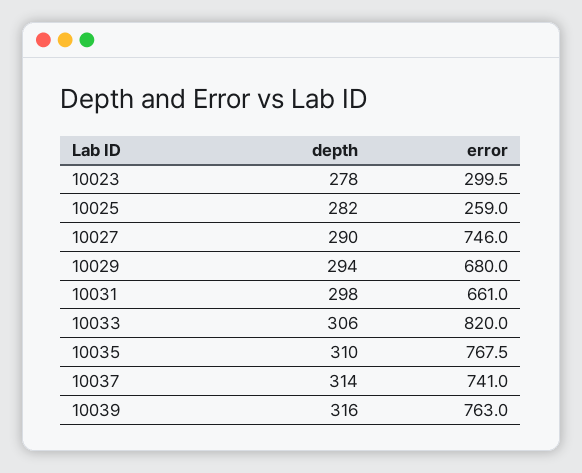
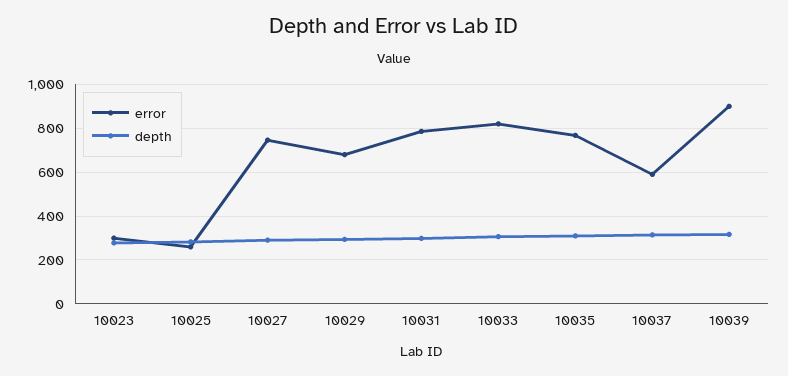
  {
    "depth": {
      "10023": 278,
      "10025": 282,
      "10027": 290,
      "10029": 294,
      "10031": 298,
      "10033": 306,
      "10035": 310,
      "10037": 314,
      "10039": 316
    },
    "error": {
      "10023": 299.5,
      "10025": 259,
      "10027": 746,
      "10029": 680,
-     "10031": 661,
+     "10031": 800,
      "10033": 820,
      "10035": 767.5,
-     "10037": 741,
+     "10037": 600,
-     "10039": 763
+     "10039": 900
    }
  }

